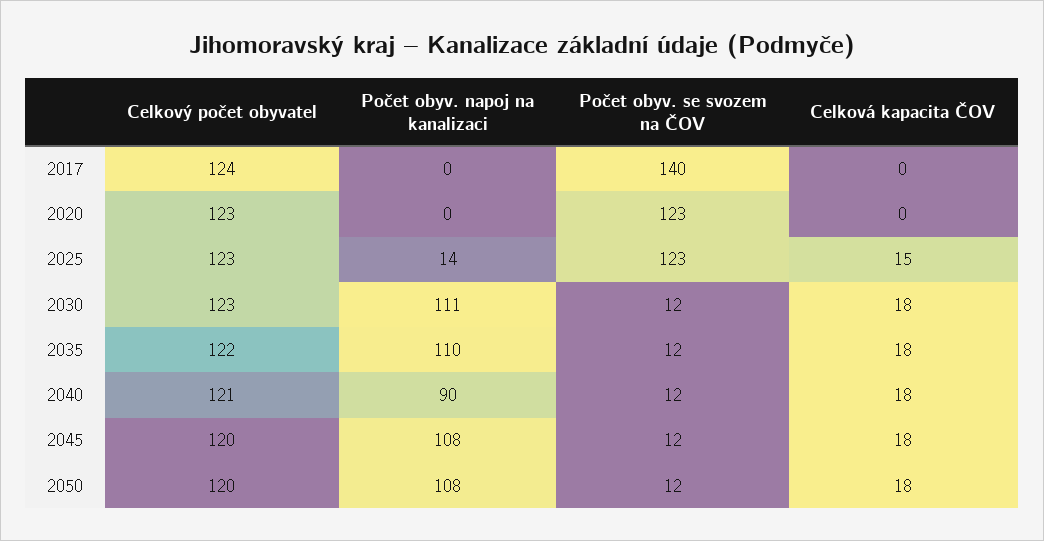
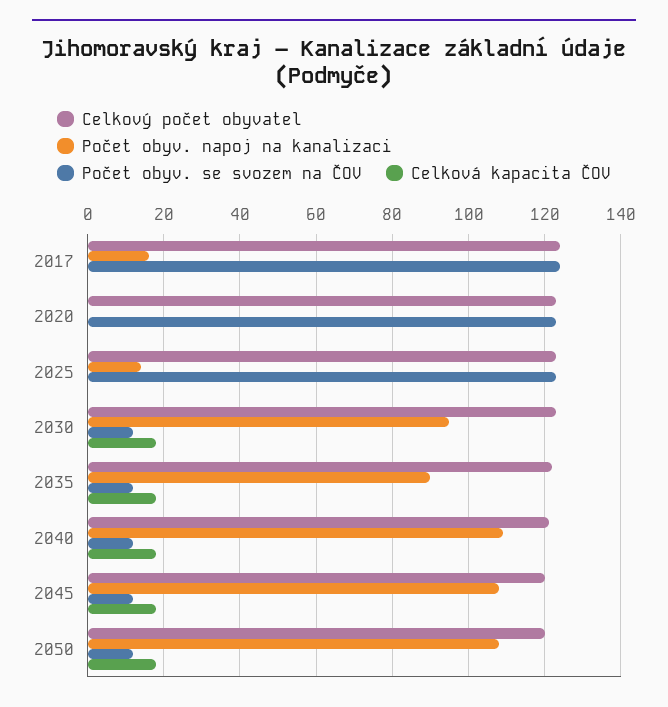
  {
    "Celkový počet obyvatel": {
      "2017": 124,
      "2020": 123,
      "2025": 123,
      "2030": 123,
      "2035": 122,
      "2040": 121,
      "2045": 120,
      "2050": 120
    },
    "Počet obyv. napoj na kanalizaci": {
-     "2017": 0,
+     "2017": 15,
      "2020": 0,
      "2025": 14,
-     "2030": 111,
+     "2030": 95,
-     "2035": 110,
+     "2035": 90,
-     "2040": 90,
+     "2040": 110,
      "2045": 108,
      "2050": 108
    },
    "Počet obyv. se svozem na ČOV": {
-     "2017": 140,
+     "2017": 125,
      "2020": 123,
      "2025": 123,
      "2030": 12,
      "2035": 12,
      "2040": 12,
      "2045": 12,
      "2050": 12
    },
    "Celková kapacita ČOV": {
      "2017": 0,
      "2020": 0,
-     "2025": 15,
+     "2025": 0,
      "2030": 18,
      "2035": 18,
      "2040": 18,
      "2045": 18,
      "2050": 18
    }
  }

